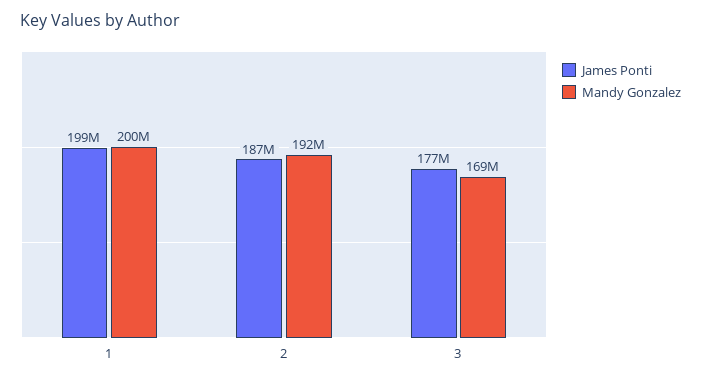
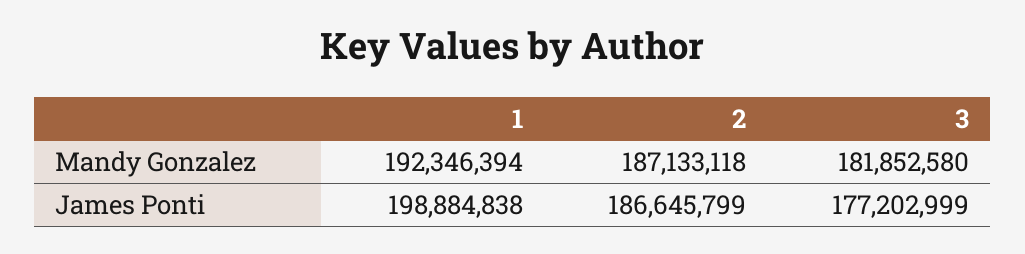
  {
    "James Ponti": {
      "1": 198884838,
      "2": 186645799,
      "3": 177202999
    },
    "Mandy Gonzalez": {
-     "1": 200000000,
+     "1": 192346394,
-     "2": 192000000,
+     "2": 187133118,
-     "3": 169000000
+     "3": 181852580
    }
  }

